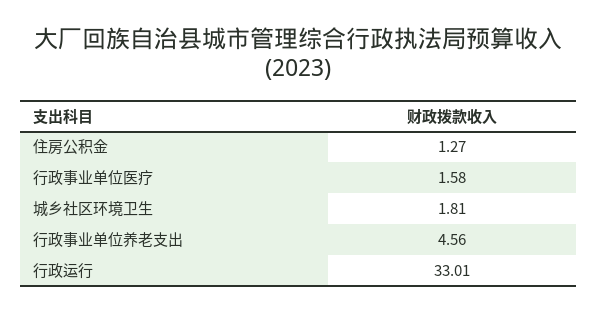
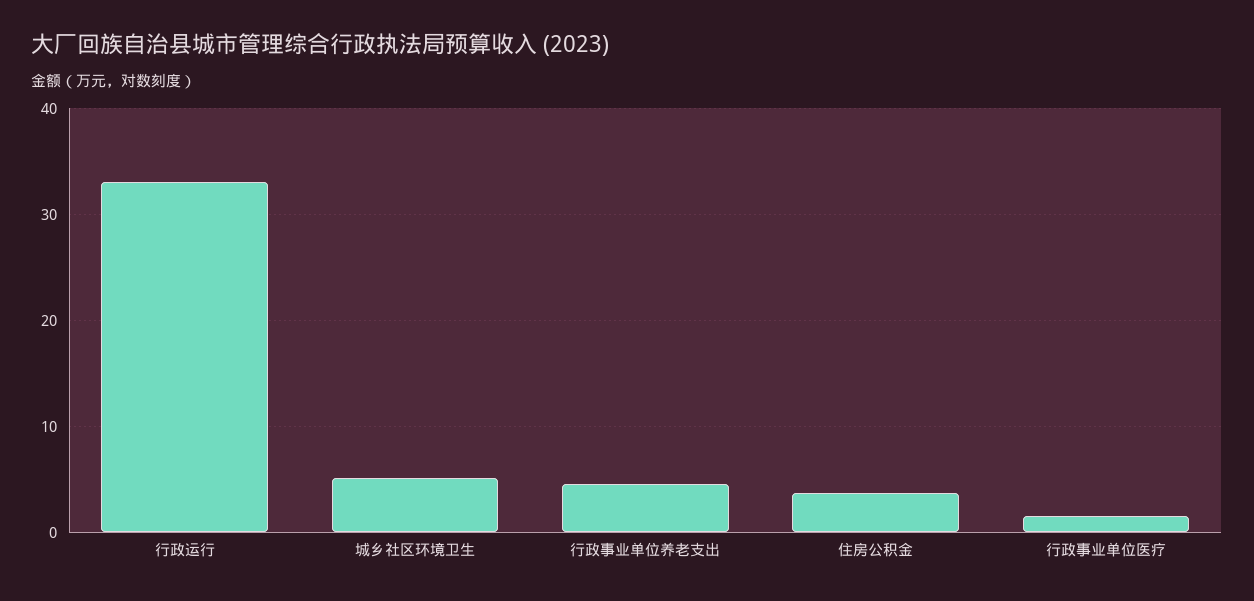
  {
-   "住房公积金": 1.27,
+   "住房公积金": 4,
    "行政事业单位医疗": 1.58,
-   "城乡社区环境卫生": 1.81,
+   "城乡社区环境卫生": 5,
    "行政事业单位养老支出": 4.56,
    "行政运行": 33.01
  }

